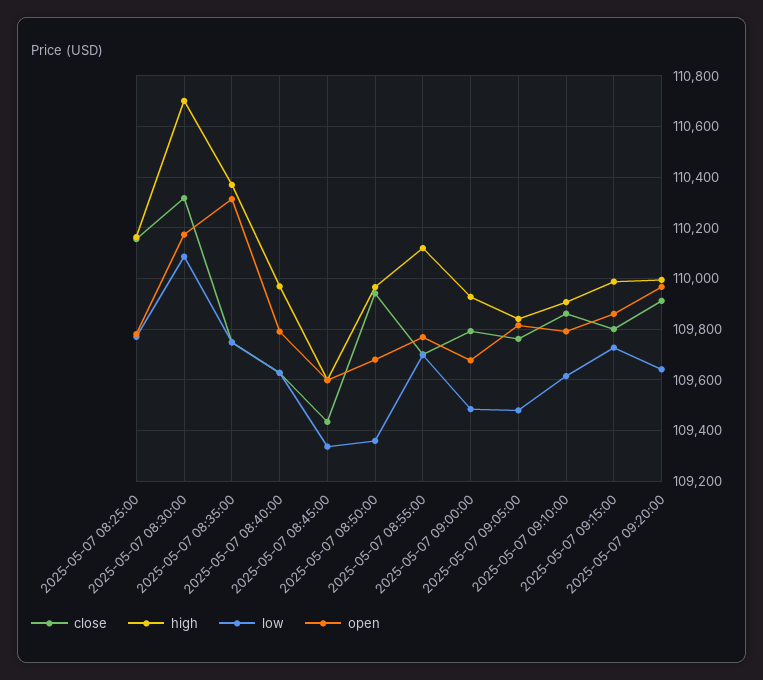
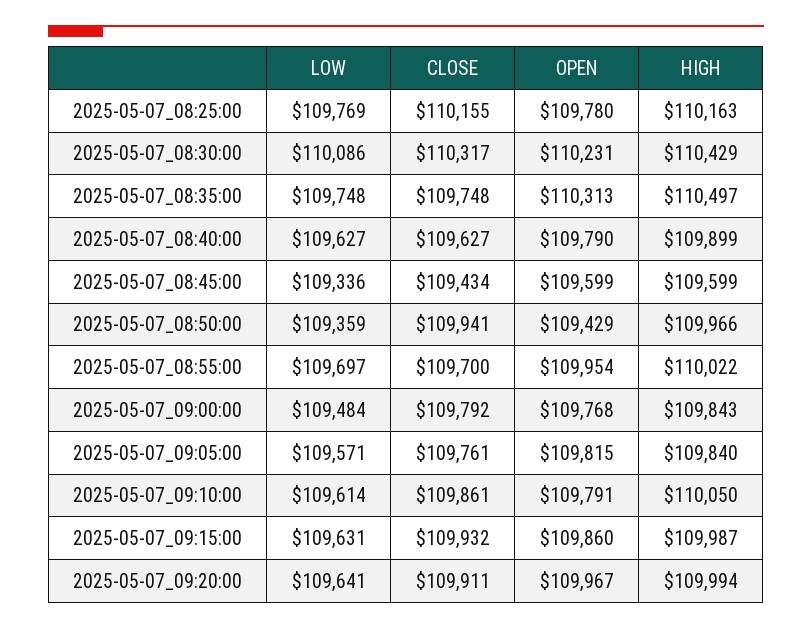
  {
    "close": {
      "2025-05-07 08:25:00": 110155,
      "2025-05-07 08:30:00": 110317,
      "2025-05-07 08:35:00": 109748,
      "2025-05-07 08:40:00": 109627,
      "2025-05-07 08:45:00": 109434,
      "2025-05-07 08:50:00": 109941,
      "2025-05-07 08:55:00": 109700,
      "2025-05-07 09:00:00": 109792,
      "2025-05-07 09:05:00": 109761,
      "2025-05-07 09:10:00": 109861,
-     "2025-05-07 09:15:00": 109800,
+     "2025-05-07 09:15:00": 109932,
      "2025-05-07 09:20:00": 109911
    },
    "high": {
      "2025-05-07 08:25:00": 110163,
-     "2025-05-07 08:30:00": 110700,
+     "2025-05-07 08:30:00": 110429,
-     "2025-05-07 08:35:00": 110375,
+     "2025-05-07 08:35:00": 110497,
-     "2025-05-07 08:40:00": 109975,
+     "2025-05-07 08:40:00": 109899,
      "2025-05-07 08:45:00": 109599,
      "2025-05-07 08:50:00": 109966,
-     "2025-05-07 08:55:00": 110125,
+     "2025-05-07 08:55:00": 110022,
-     "2025-05-07 09:00:00": 109925,
+     "2025-05-07 09:00:00": 109843,
      "2025-05-07 09:05:00": 109840,
-     "2025-05-07 09:10:00": 109900,
+     "2025-05-07 09:10:00": 110050,
      "2025-05-07 09:15:00": 109987,
      "2025-05-07 09:20:00": 109994
    },
    "low": {
      "2025-05-07 08:25:00": 109769,
      "2025-05-07 08:30:00": 110086,
      "2025-05-07 08:35:00": 109748,
      "2025-05-07 08:40:00": 109627,
      "2025-05-07 08:45:00": 109336,
      "2025-05-07 08:50:00": 109359,
      "2025-05-07 08:55:00": 109697,
      "2025-05-07 09:00:00": 109484,
-     "2025-05-07 09:05:00": 109475,
+     "2025-05-07 09:05:00": 109571,
      "2025-05-07 09:10:00": 109614,
-     "2025-05-07 09:15:00": 109725,
+     "2025-05-07 09:15:00": 109631,
      "2025-05-07 09:20:00": 109641
    },
    "open": {
      "2025-05-07 08:25:00": 109780,
-     "2025-05-07 08:30:00": 110175,
+     "2025-05-07 08:30:00": 110231,
      "2025-05-07 08:35:00": 110313,
      "2025-05-07 08:40:00": 109790,
      "2025-05-07 08:45:00": 109599,
-     "2025-05-07 08:50:00": 109675,
+     "2025-05-07 08:50:00": 109429,
-     "2025-05-07 08:55:00": 109775,
+     "2025-05-07 08:55:00": 109954,
-     "2025-05-07 09:00:00": 109675,
+     "2025-05-07 09:00:00": 109768,
      "2025-05-07 09:05:00": 109815,
      "2025-05-07 09:10:00": 109791,
      "2025-05-07 09:15:00": 109860,
      "2025-05-07 09:20:00": 109967
    }
  }

